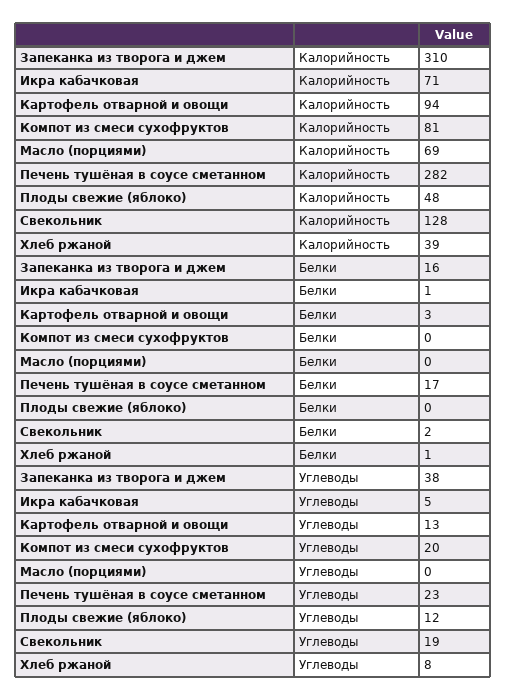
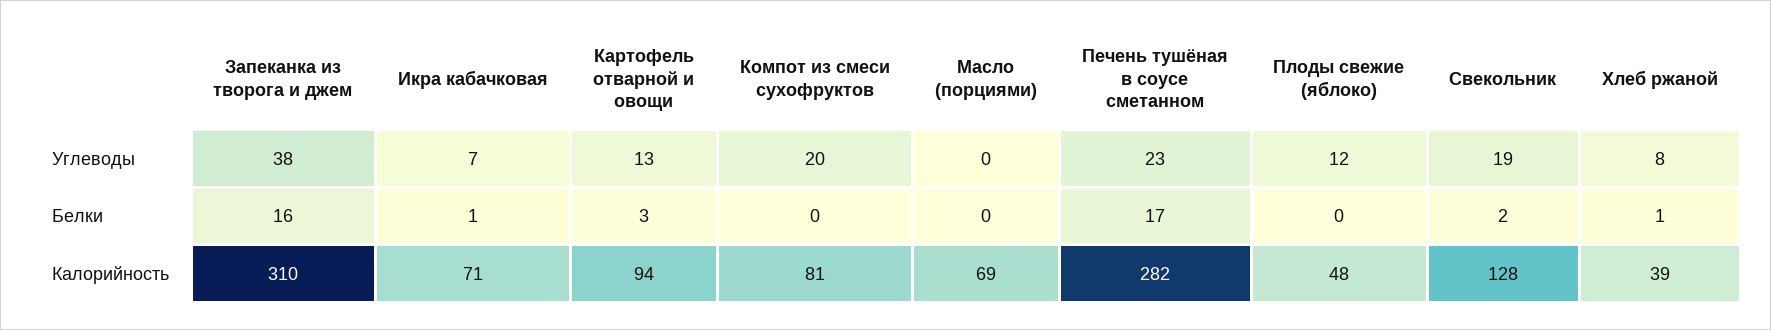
  {
    "Запеканка из творога и джем": {
      "Калорийность": 310,
      "Белки": 16,
      "Углеводы": 38
    },
    "Икра кабачковая": {
      "Калорийность": 71,
      "Белки": 1,
-     "Углеводы": 5
+     "Углеводы": 7
    },
    "Картофель отварной и овощи": {
      "Калорийность": 94,
      "Белки": 3,
      "Углеводы": 13
    },
    "Компот из смеси сухофруктов": {
      "Калорийность": 81,
      "Белки": 0,
      "Углеводы": 20
    },
    "Масло (порциями)": {
      "Калорийность": 69,
      "Белки": 0,
      "Углеводы": 0
    },
    "Печень тушёная в соусе сметанном": {
      "Калорийность": 282,
      "Белки": 17,
      "Углеводы": 23
    },
    "Плоды свежие (яблоко)": {
      "Калорийность": 48,
      "Белки": 0,
      "Углеводы": 12
    },
    "Свекольник": {
      "Калорийность": 128,
      "Белки": 2,
      "Углеводы": 19
    },
    "Хлеб ржаной": {
      "Калорийность": 39,
      "Белки": 1,
      "Углеводы": 8
    }
  }

